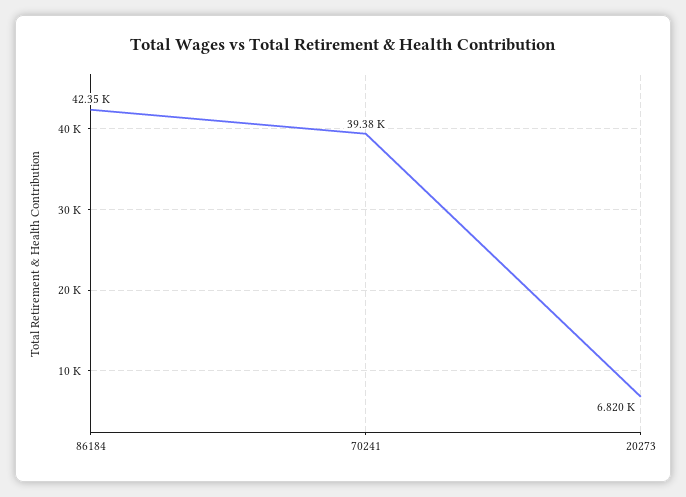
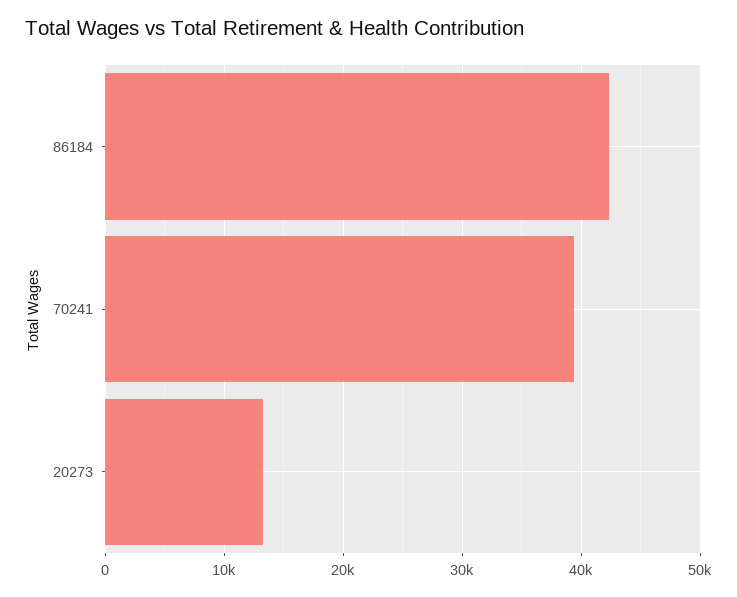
  {
    "86184": 42350,
    "70241": 39380,
-   "20273": 6820
+   "20273": 13000
  }

